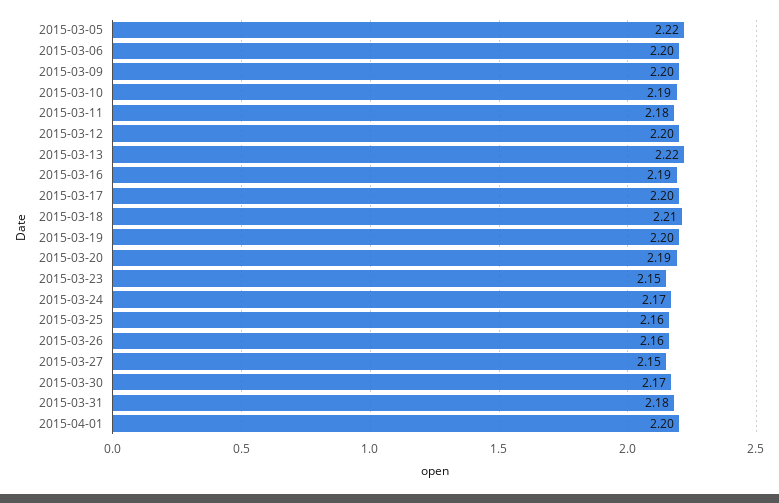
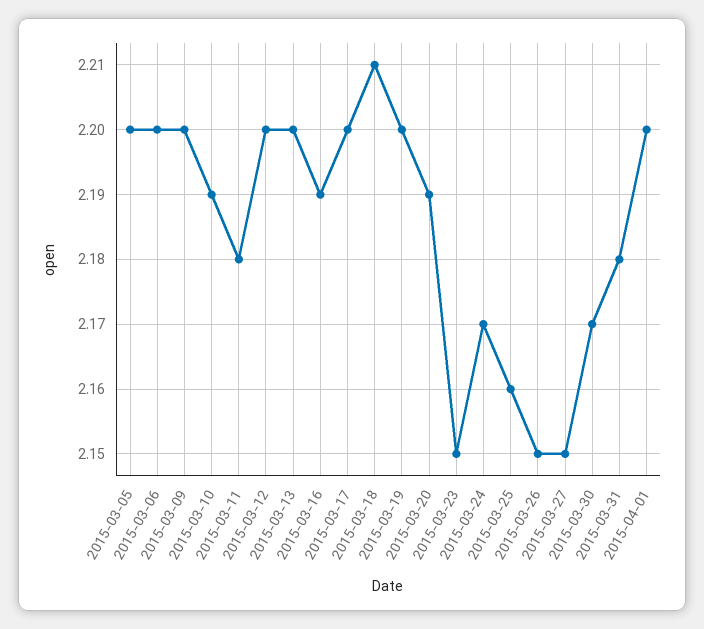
  {
-   "2015-03-05": 2.22,
+   "2015-03-05": 2.2,
    "2015-03-06": 2.2,
    "2015-03-09": 2.2,
    "2015-03-10": 2.19,
    "2015-03-11": 2.18,
    "2015-03-12": 2.2,
-   "2015-03-13": 2.22,
+   "2015-03-13": 2.2,
    "2015-03-16": 2.19,
    "2015-03-17": 2.2,
    "2015-03-18": 2.21,
    "2015-03-19": 2.2,
    "2015-03-20": 2.19,
    "2015-03-23": 2.15,
    "2015-03-24": 2.17,
    "2015-03-25": 2.16,
-   "2015-03-26": 2.16,
+   "2015-03-26": 2.15,
    "2015-03-27": 2.15,
    "2015-03-30": 2.17,
    "2015-03-31": 2.18,
    "2015-04-01": 2.2
  }

